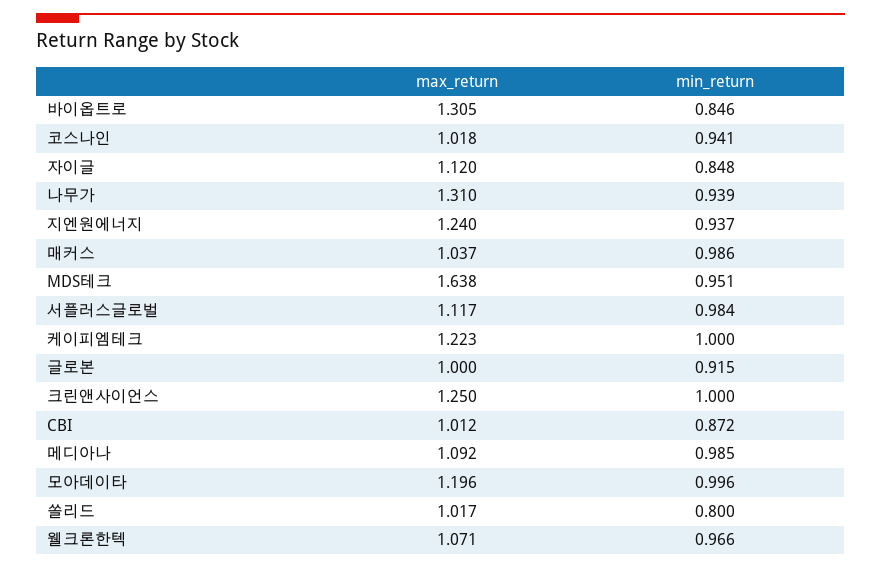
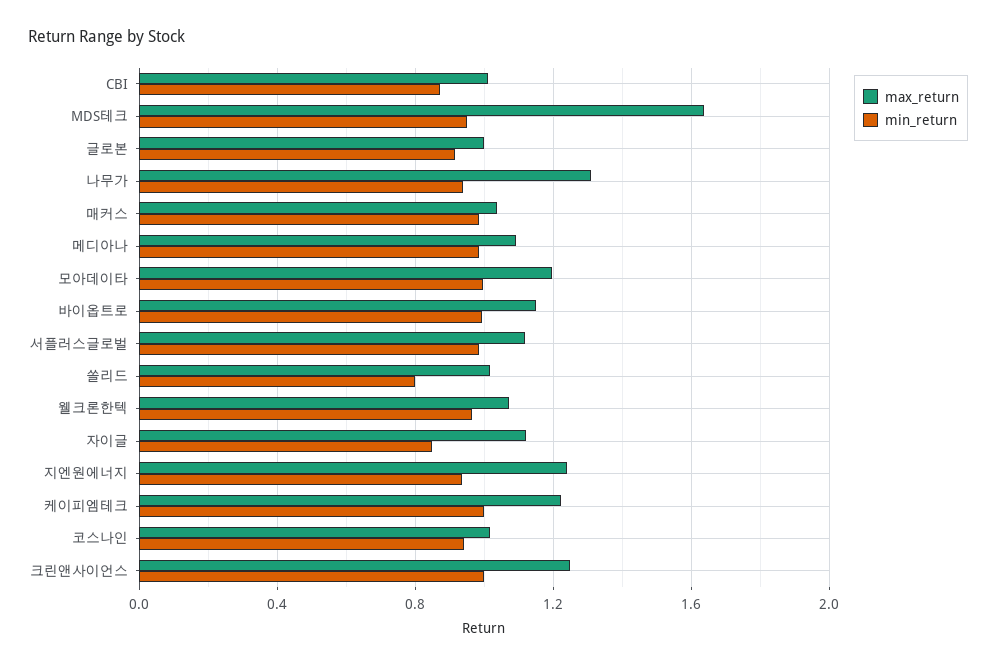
  {
    "max_return": {
-     "바이옵트로": 1.305,
+     "바이옵트로": 1.15,
      "코스나인": 1.018,
      "자이글": 1.12,
      "나무가": 1.31,
      "지엔원에너지": 1.24,
      "매커스": 1.037,
      "MDS테크": 1.638,
      "서플러스글로벌": 1.117,
      "케이피엠테크": 1.223,
      "글로본": 1,
      "크린앤사이언스": 1.25,
      "CBI": 1.012,
      "메디아나": 1.092,
      "모아데이타": 1.196,
      "쏠리드": 1.017,
      "웰크론한텍": 1.071
    },
    "min_return": {
-     "바이옵트로": 0.846,
+     "바이옵트로": 1,
      "코스나인": 0.941,
      "자이글": 0.848,
      "나무가": 0.939,
      "지엔원에너지": 0.937,
      "매커스": 0.986,
      "MDS테크": 0.951,
      "서플러스글로벌": 0.984,
      "케이피엠테크": 1,
      "글로본": 0.915,
      "크린앤사이언스": 1,
      "CBI": 0.872,
      "메디아나": 0.985,
      "모아데이타": 0.996,
      "쏠리드": 0.8,
      "웰크론한텍": 0.966
    }
  }

